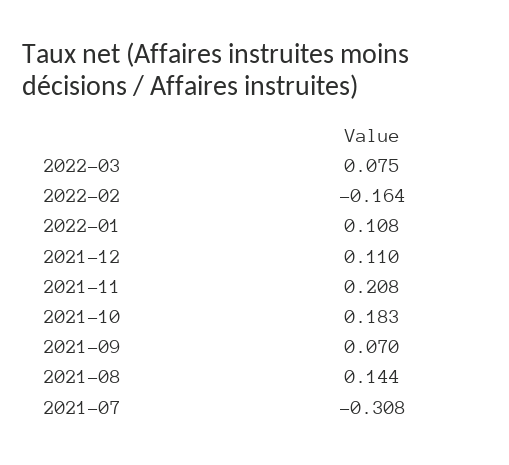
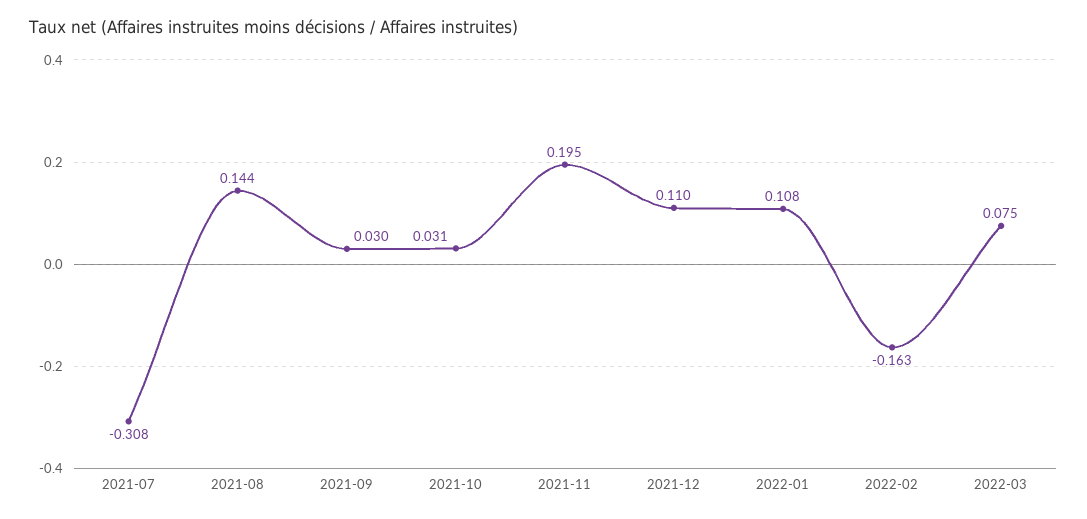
  {
    "2022-03": 0.075,
-   "2022-02": -0.164,
+   "2022-02": -0.163,
    "2022-01": 0.108,
    "2021-12": 0.11,
-   "2021-11": 0.208,
+   "2021-11": 0.195,
-   "2021-10": 0.183,
+   "2021-10": 0.031,
-   "2021-09": 0.07,
+   "2021-09": 0.03,
    "2021-08": 0.144,
    "2021-07": -0.308
  }

